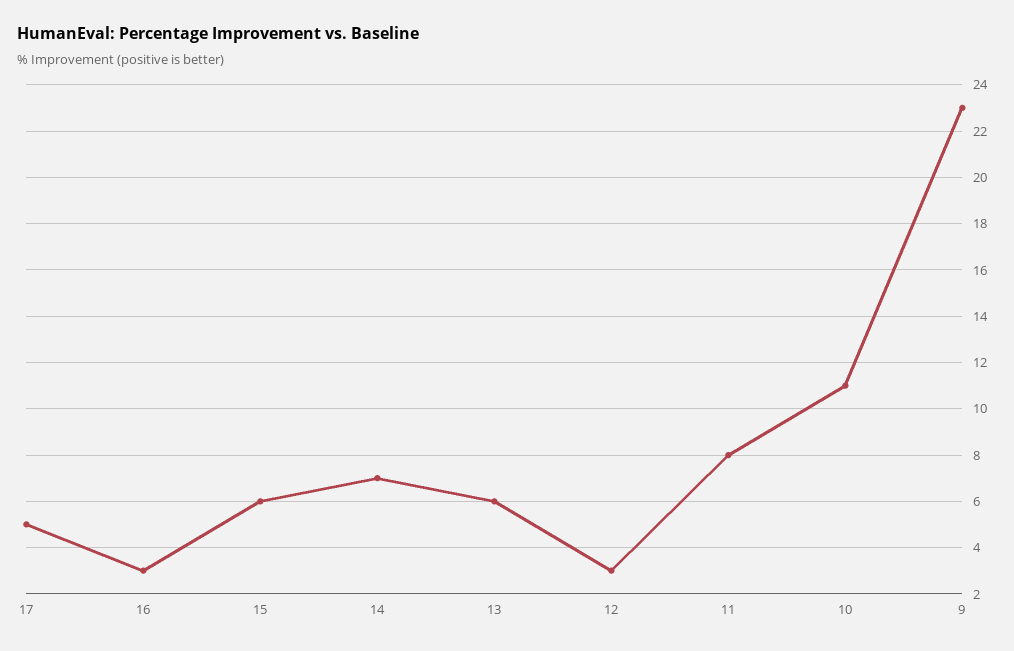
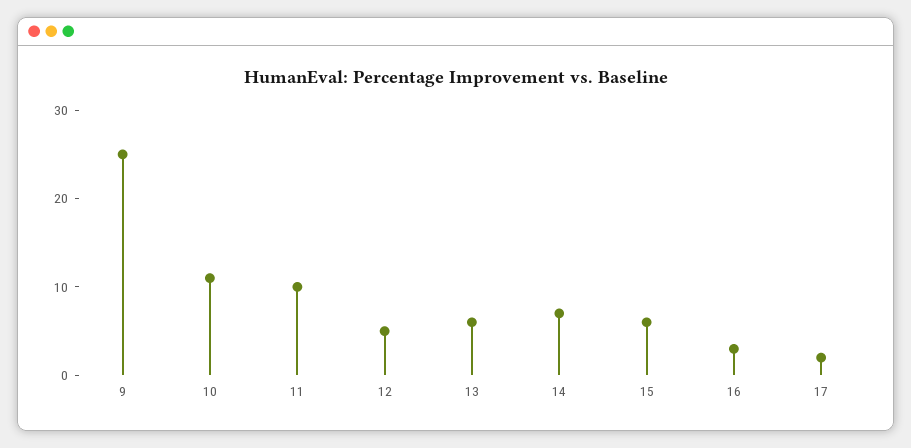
  {
-   "17": 5,
+   "17": 2,
    "16": 3,
    "15": 6,
    "14": 7,
    "13": 6,
-   "12": 3,
+   "12": 5,
-   "11": 8,
+   "11": 10,
    "10": 11,
-   "9": 23
+   "9": 25
  }

